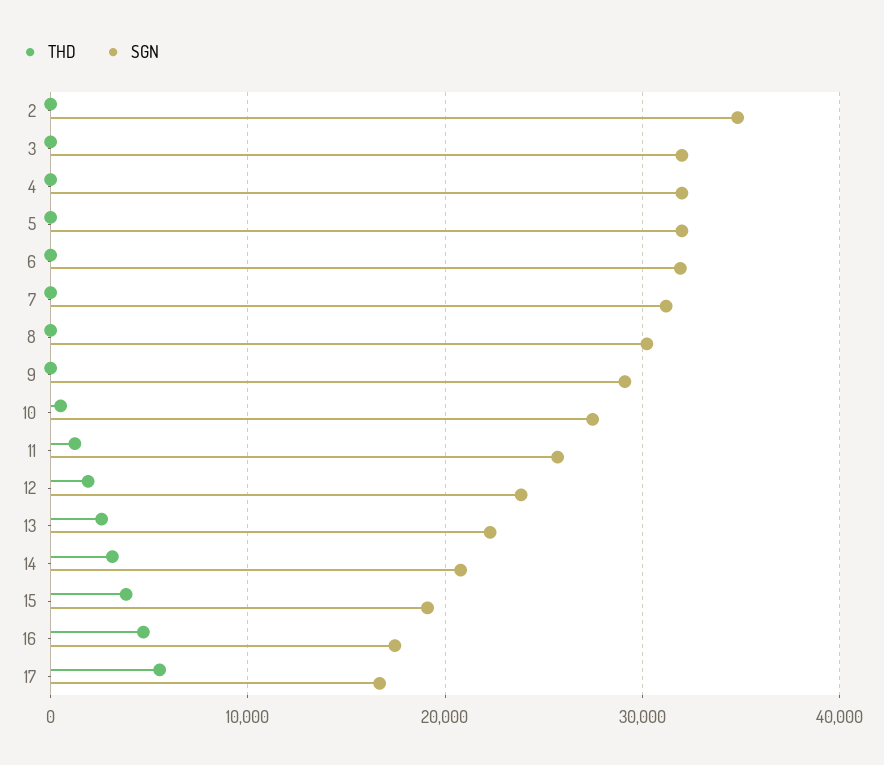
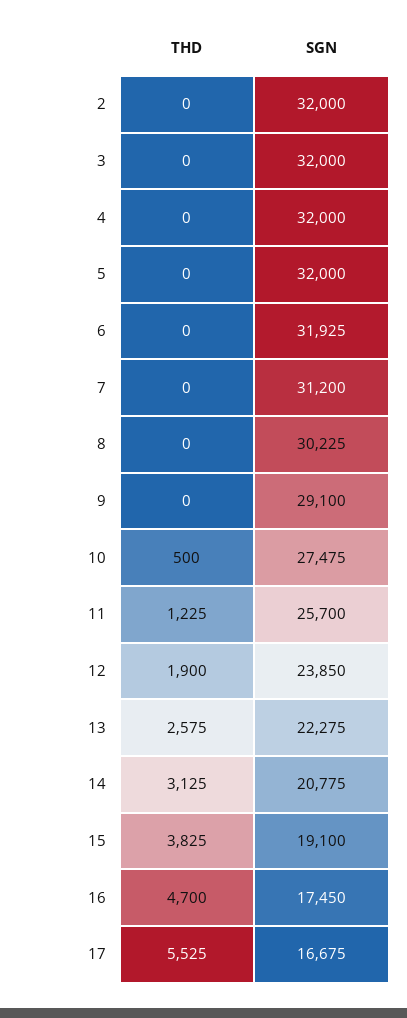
  {
    "THD": {
      "2": 0,
      "3": 0,
      "4": 0,
      "5": 0,
      "6": 0,
      "7": 0,
      "8": 0,
      "9": 0,
      "10": 500,
      "11": 1225,
      "12": 1900,
      "13": 2575,
      "14": 3125,
      "15": 3825,
      "16": 4700,
      "17": 5525
    },
    "SGN": {
-     "2": 35000,
+     "2": 32000,
      "3": 32000,
      "4": 32000,
      "5": 32000,
      "6": 31925,
      "7": 31200,
      "8": 30225,
      "9": 29100,
      "10": 27475,
      "11": 25700,
      "12": 23850,
      "13": 22275,
      "14": 20775,
      "15": 19100,
      "16": 17450,
      "17": 16675
    }
  }

